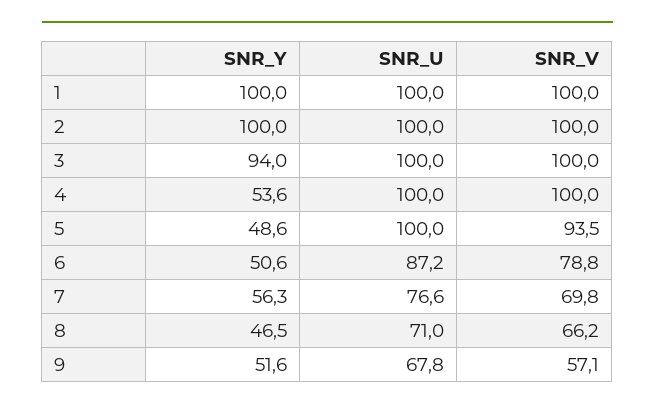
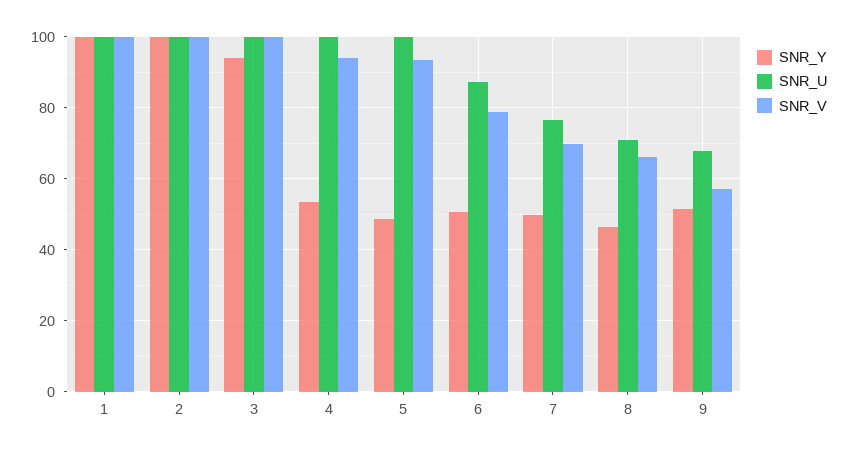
  {
    "SNR_Y": {
      "1": 100,
      "2": 100,
      "3": 94,
      "4": 53.6,
      "5": 48.6,
      "6": 50.6,
-     "7": 56.3,
+     "7": 50,
      "8": 46.5,
      "9": 51.6
    },
    "SNR_U": {
      "1": 100,
      "2": 100,
      "3": 100,
      "4": 100,
      "5": 100,
      "6": 87.2,
      "7": 76.6,
      "8": 71,
      "9": 67.8
    },
    "SNR_V": {
      "1": 100,
      "2": 100,
      "3": 100,
-     "4": 100,
+     "4": 94,
      "5": 93.5,
      "6": 78.8,
      "7": 69.8,
      "8": 66.2,
      "9": 57.1
    }
  }

